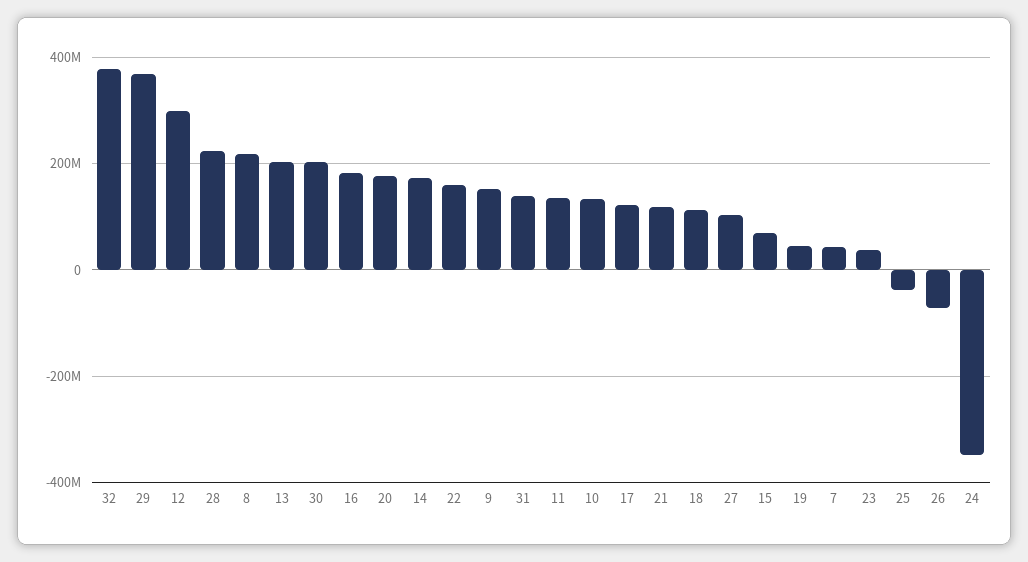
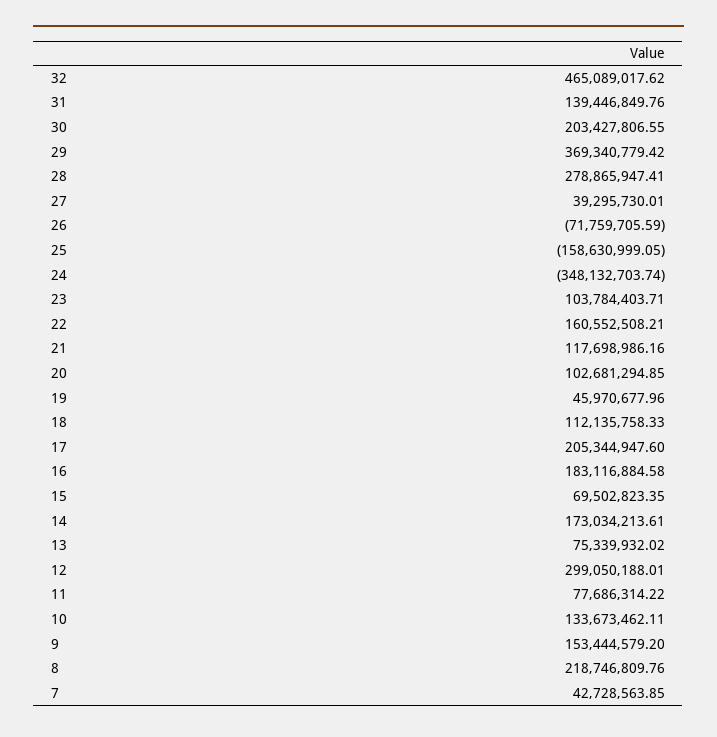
  {
-   "32": 380000000,
+   "32": 465089017.62,
    "29": 369340779.42,
    "12": 299050188.01,
-   "28": 220000000,
+   "28": 278865947.41,
    "8": 218746809.76,
-   "13": 200000000,
+   "13": 75339932.02,
    "30": 203427806.55,
    "16": 183116884.58,
-   "20": 180000000,
+   "20": 102681294.85,
    "14": 173034213.61,
    "22": 160552508.21,
    "9": 153444579.2,
    "31": 139446849.76,
-   "11": 140000000,
+   "11": 77686314.22,
    "10": 133673462.11,
-   "17": 120000000,
+   "17": 205344947.6,
    "21": 117698986.16,
    "18": 112135758.33,
-   "27": 100000000,
+   "27": 39295730.01,
    "15": 69502823.35,
    "19": 45970677.96,
    "7": 42728563.85,
-   "23": 40000000,
+   "23": 103784403.71,
-   "25": -40000000,
+   "25": -158630999.05,
    "26": -71759705.59,
    "24": -348132703.74
  }

